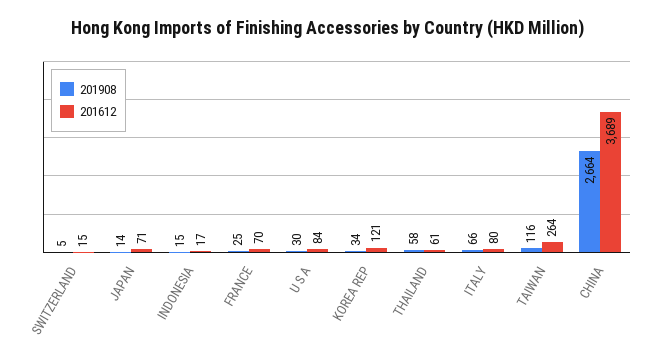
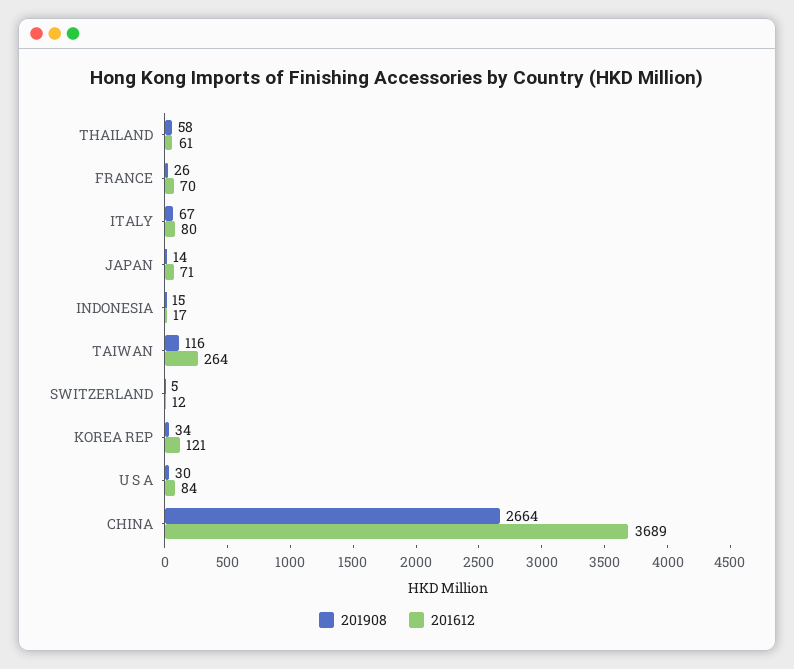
  {
    "201908": {
      "SWITZERLAND": 5,
      "JAPAN": 14,
      "INDONESIA": 15,
-     "FRANCE": 25,
+     "FRANCE": 26,
      "U S A": 30,
      "KOREA REP": 34,
      "THAILAND": 58,
-     "ITALY": 66,
+     "ITALY": 67,
      "TAIWAN": 116,
      "CHINA": 2664
    },
    "201612": {
-     "SWITZERLAND": 15,
+     "SWITZERLAND": 12,
      "JAPAN": 71,
      "INDONESIA": 17,
      "FRANCE": 70,
      "U S A": 84,
      "KOREA REP": 121,
      "THAILAND": 61,
      "ITALY": 80,
      "TAIWAN": 264,
      "CHINA": 3689
    }
  }

